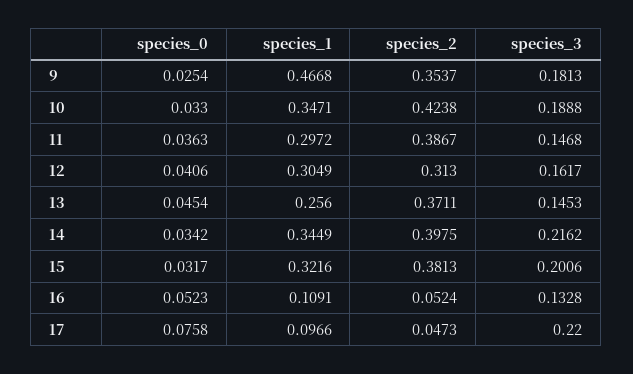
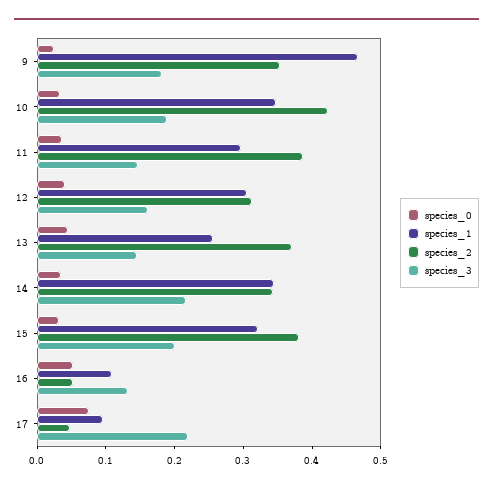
  {
    "species_0": {
      "9": 0.0254,
      "10": 0.033,
      "11": 0.0363,
      "12": 0.0406,
      "13": 0.0454,
      "14": 0.0342,
      "15": 0.0317,
      "16": 0.0523,
      "17": 0.0758
    },
    "species_1": {
      "9": 0.4668,
      "10": 0.3471,
      "11": 0.2972,
      "12": 0.3049,
      "13": 0.256,
      "14": 0.3449,
      "15": 0.3216,
      "16": 0.1091,
      "17": 0.0966
    },
    "species_2": {
      "9": 0.3537,
      "10": 0.4238,
      "11": 0.3867,
      "12": 0.313,
      "13": 0.3711,
-     "14": 0.3975,
+     "14": 0.34,
      "15": 0.3813,
      "16": 0.0524,
      "17": 0.0473
    },
    "species_3": {
      "9": 0.1813,
      "10": 0.1888,
      "11": 0.1468,
      "12": 0.1617,
      "13": 0.1453,
      "14": 0.2162,
      "15": 0.2006,
      "16": 0.1328,
      "17": 0.22
    }
  }

